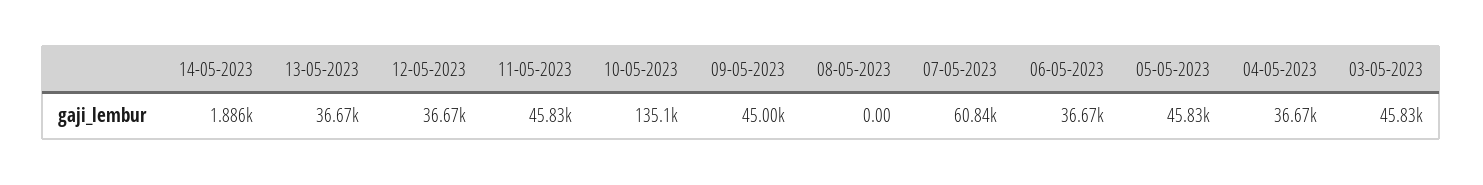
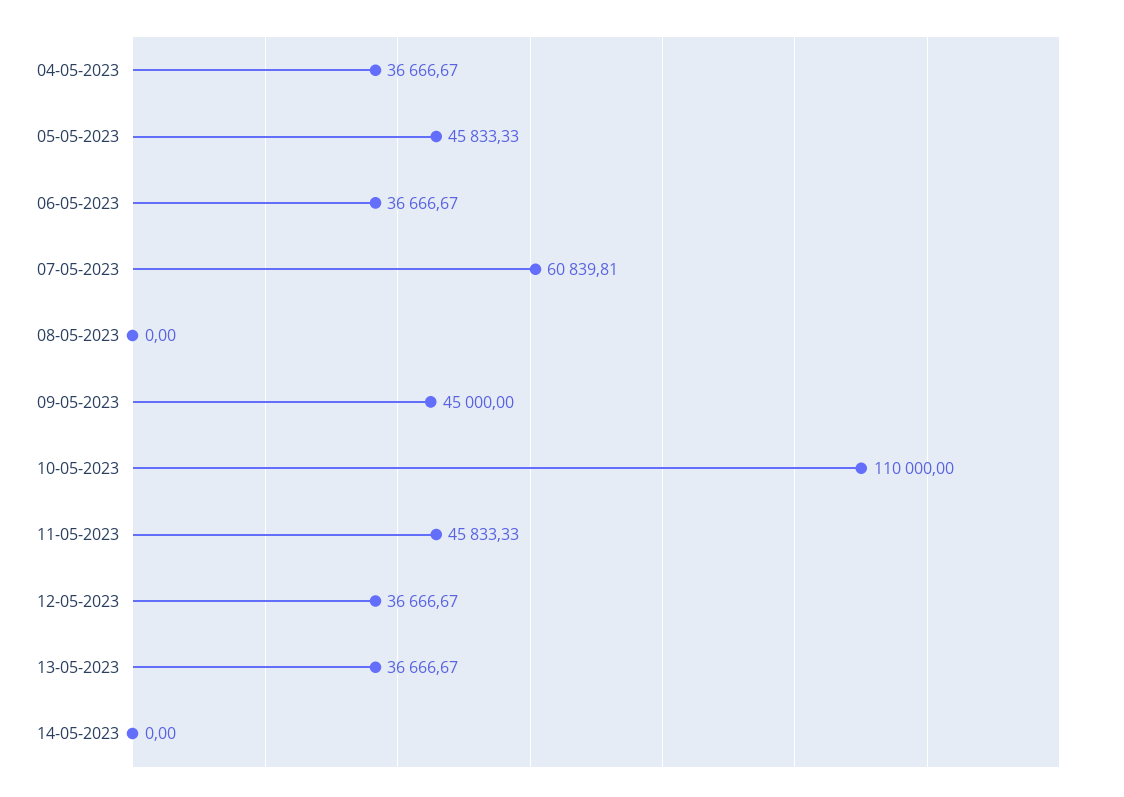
  {
-   "14-05-2023": 1886,
+   "14-05-2023": 0,
    "13-05-2023": 36666.67,
    "12-05-2023": 36666.67,
    "11-05-2023": 45833.33,
-   "10-05-2023": 135100,
+   "10-05-2023": 110000,
    "09-05-2023": 45000,
    "08-05-2023": 0,
    "07-05-2023": 60839.81,
    "06-05-2023": 36666.67,
    "05-05-2023": 45833.33,
-   "04-05-2023": 36666.67,
+   "04-05-2023": 36666.67
-   "03-05-2023": 45830
  }

